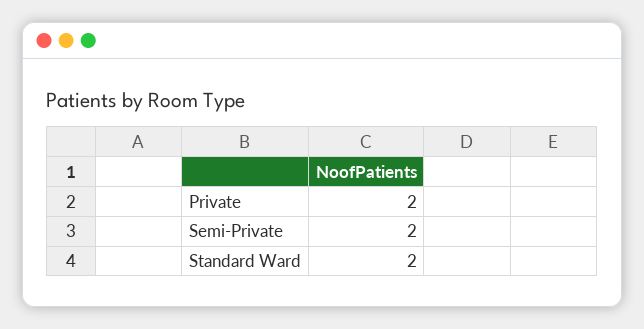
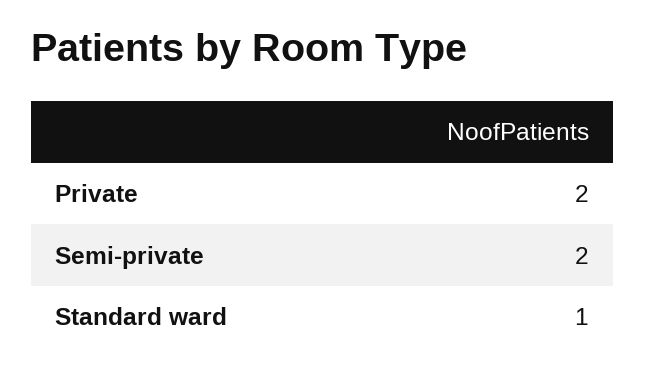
  {
    "Private": 2,
    "Semi-Private": 2,
-   "Standard Ward": 2
+   "Standard Ward": 1
  }

